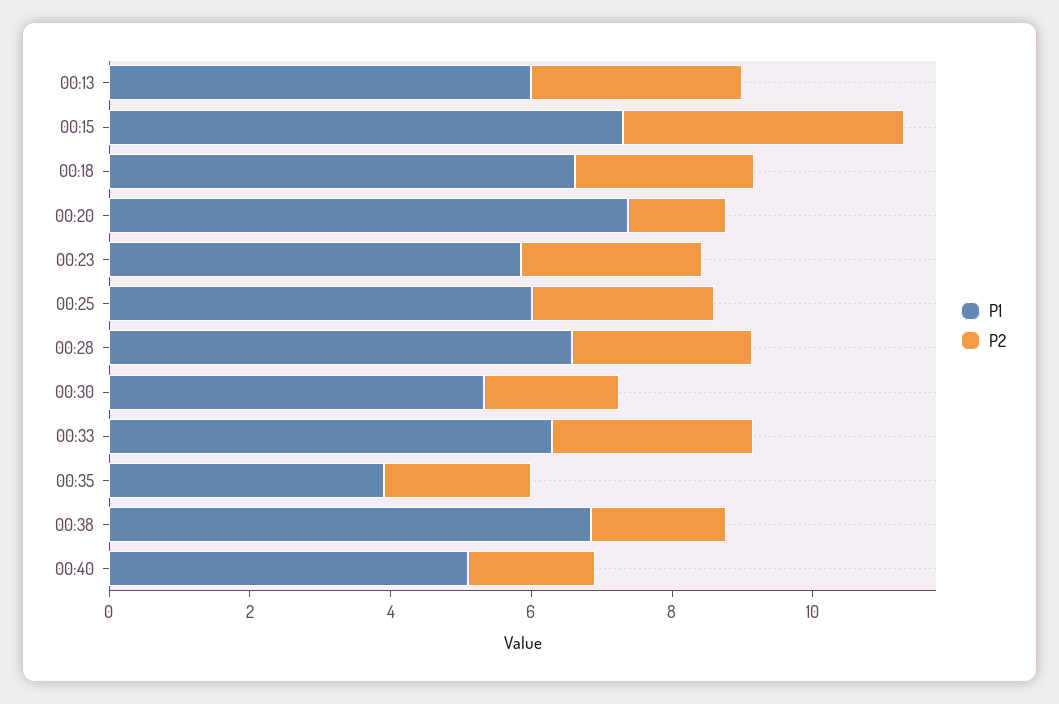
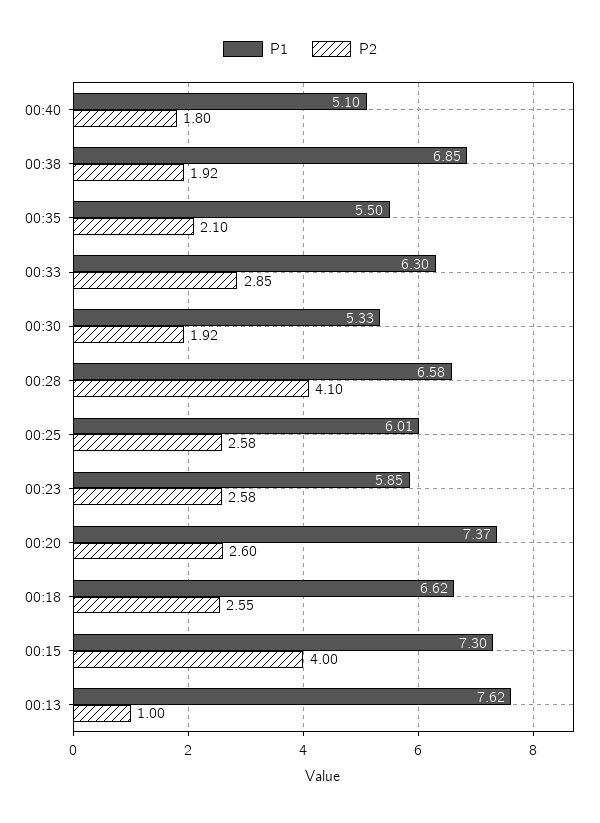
  {
    "P1": {
-     "00:13": 6,
+     "00:13": 7.62,
      "00:15": 7.3,
      "00:18": 6.62,
      "00:20": 7.37,
      "00:23": 5.85,
      "00:25": 6.01,
      "00:28": 6.58,
      "00:30": 5.33,
      "00:33": 6.3,
-     "00:35": 4,
+     "00:35": 5.5,
      "00:38": 6.85,
      "00:40": 5.1
    },
    "P2": {
-     "00:13": 3,
+     "00:13": 1,
      "00:15": 4,
      "00:18": 2.55,
-     "00:20": 1.5,
+     "00:20": 2.6,
      "00:23": 2.58,
      "00:25": 2.58,
-     "00:28": 2.5,
+     "00:28": 4.1,
      "00:30": 1.92,
      "00:33": 2.85,
      "00:35": 2.1,
      "00:38": 1.92,
      "00:40": 1.8
    }
  }

